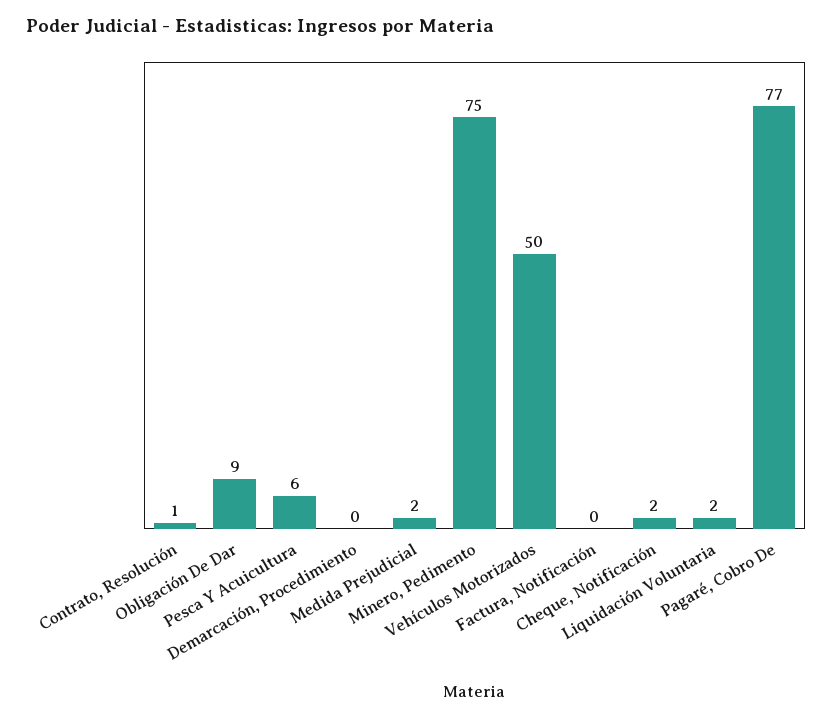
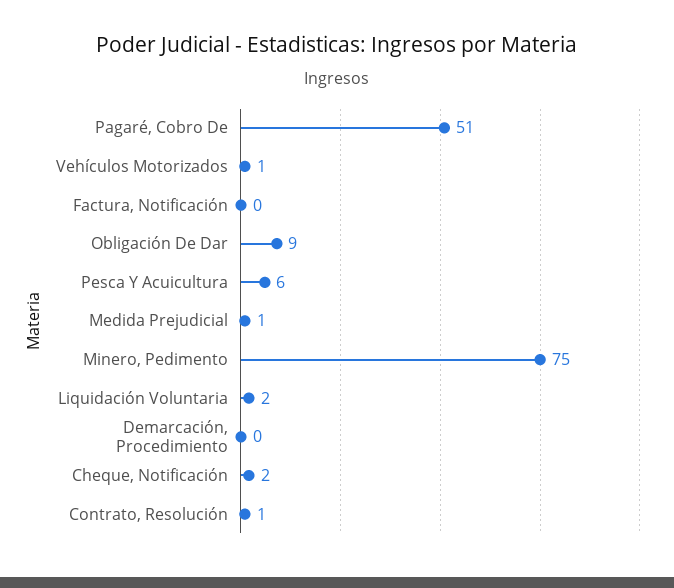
  {
    "Contrato, Resolución": 1,
    "Obligación De Dar": 9,
    "Pesca Y Acuicultura": 6,
    "Demarcación, Procedimiento": 0,
-   "Medida Prejudicial": 2,
+   "Medida Prejudicial": 1,
    "Minero, Pedimento": 75,
-   "Vehículos Motorizados": 50,
+   "Vehículos Motorizados": 1,
    "Factura, Notificación": 0,
    "Cheque, Notificación": 2,
    "Liquidación Voluntaria": 2,
-   "Pagaré, Cobro De": 77
+   "Pagaré, Cobro De": 51
  }

